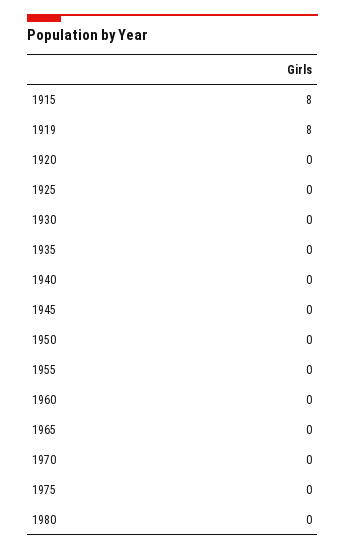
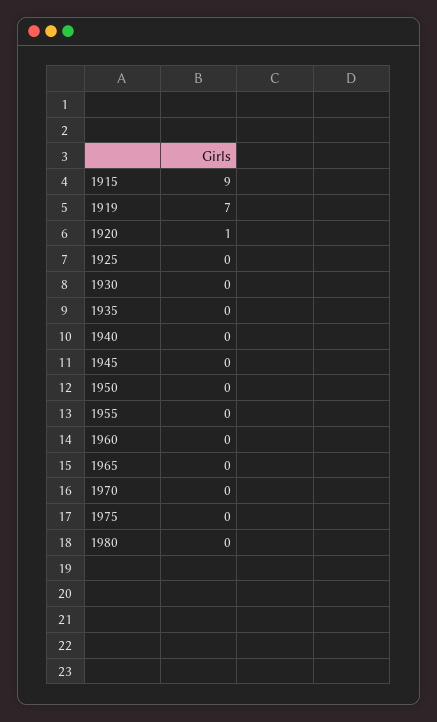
  {
-   "1915": 8,
+   "1915": 9,
-   "1919": 8,
+   "1919": 7,
-   "1920": 0,
+   "1920": 1,
    "1925": 0,
    "1930": 0,
    "1935": 0,
    "1940": 0,
    "1945": 0,
    "1950": 0,
    "1955": 0,
    "1960": 0,
    "1965": 0,
    "1970": 0,
    "1975": 0,
    "1980": 0
  }

